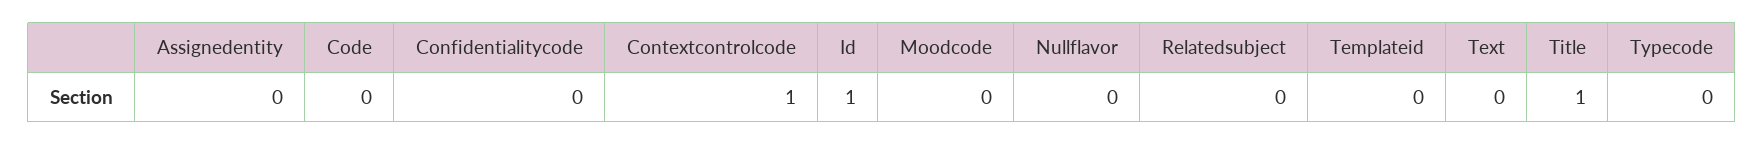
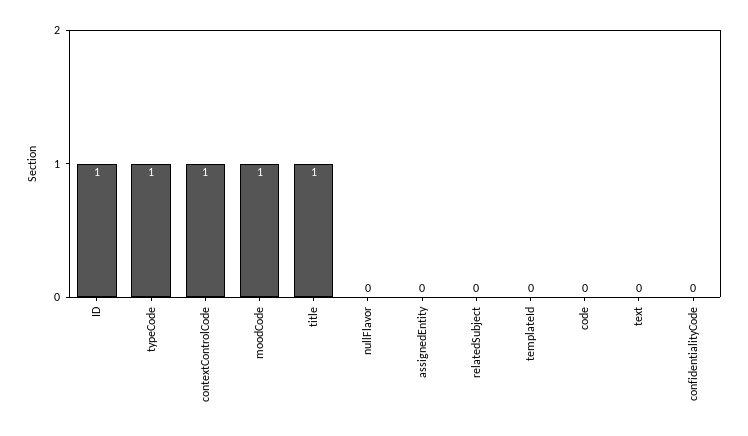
  {
    "Assignedentity": 0,
    "Code": 0,
    "Confidentialitycode": 0,
    "Contextcontrolcode": 1,
    "Id": 1,
-   "Moodcode": 0,
+   "Moodcode": 1,
    "Nullflavor": 0,
    "Relatedsubject": 0,
    "Templateid": 0,
    "Text": 0,
    "Title": 1,
-   "Typecode": 0
+   "Typecode": 1
  }

